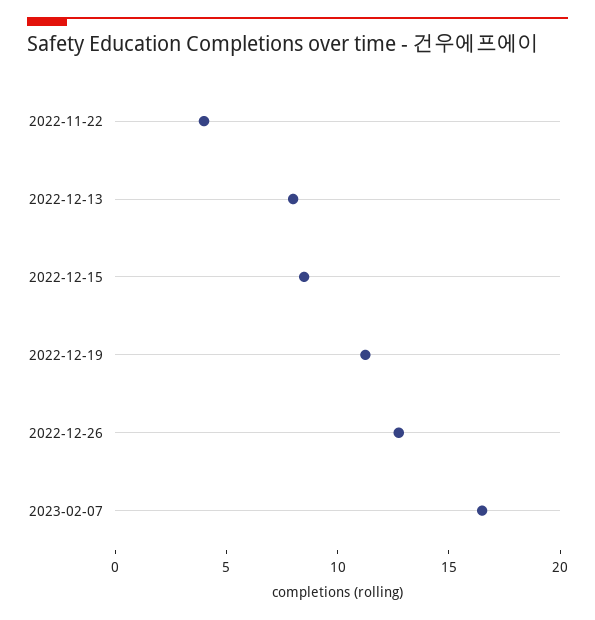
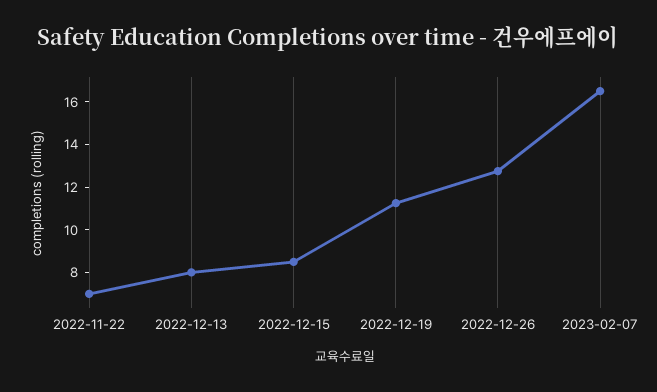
  {
-   "2022-11-22": 4,
+   "2022-11-22": 7,
    "2022-12-13": 8,
    "2022-12-15": 8.5,
    "2022-12-19": 11.5,
    "2022-12-26": 13,
    "2023-02-07": 16.5
  }

